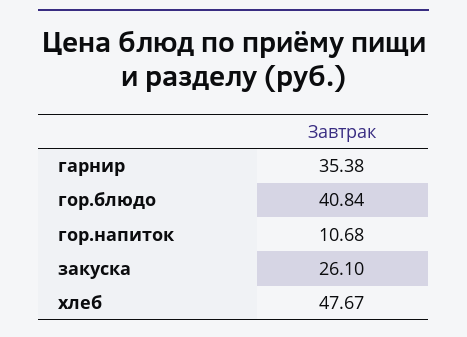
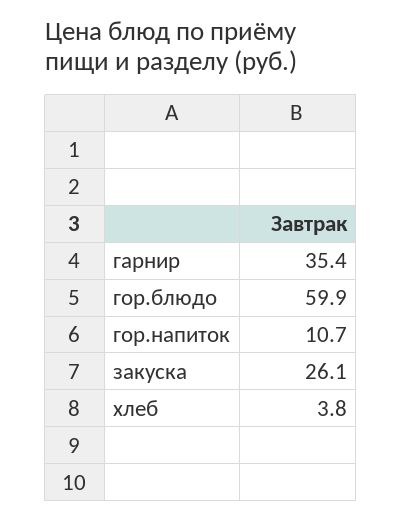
  {
    "гарнир": 35.38,
-   "гор.блюдо": 40.84,
+   "гор.блюдо": 59.9,
    "гор.напиток": 10.68,
    "закуска": 26.1,
-   "хлеб": 47.67
+   "хлеб": 3.8
  }

